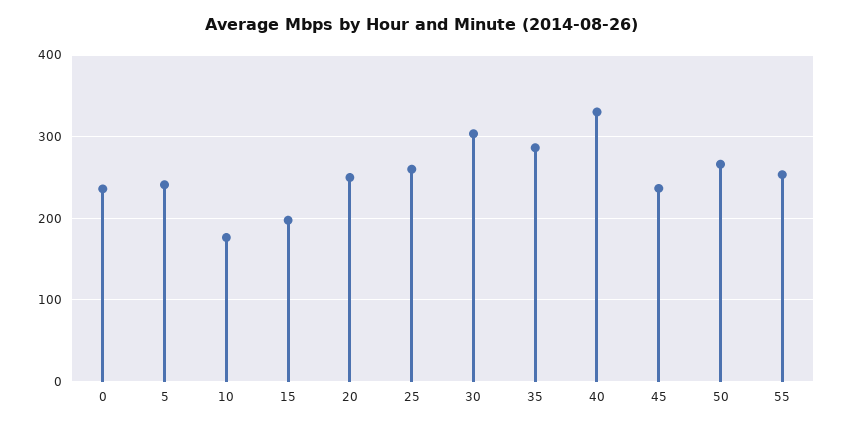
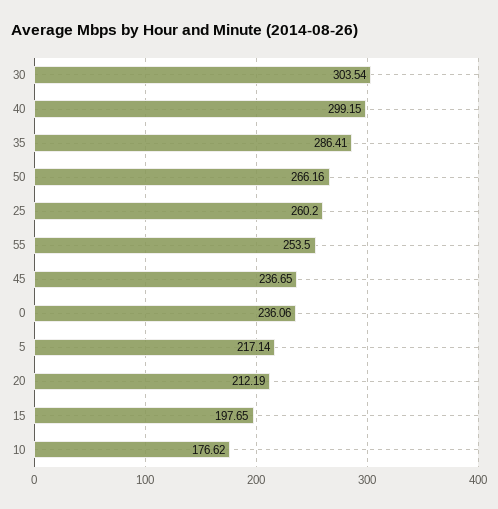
  {
    "0": 236.06,
-   "5": 240,
+   "5": 217.14,
    "10": 176.62,
    "15": 197.65,
-   "20": 250,
+   "20": 212.19,
    "25": 260.2,
    "30": 303.54,
    "35": 286.41,
-   "40": 330,
+   "40": 299.15,
    "45": 236.65,
    "50": 266.16,
    "55": 253.5
  }

